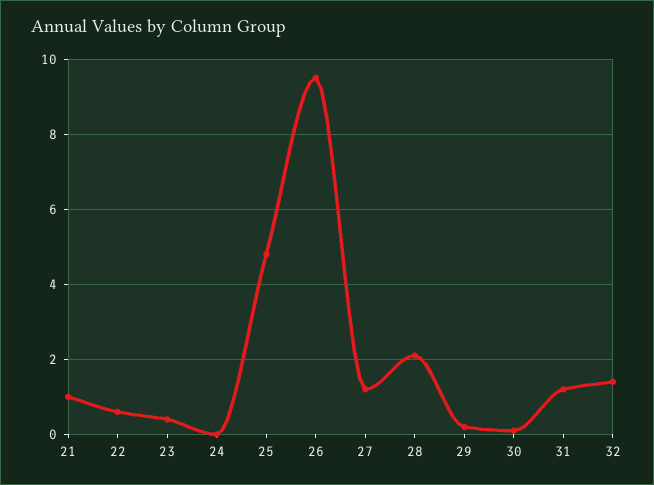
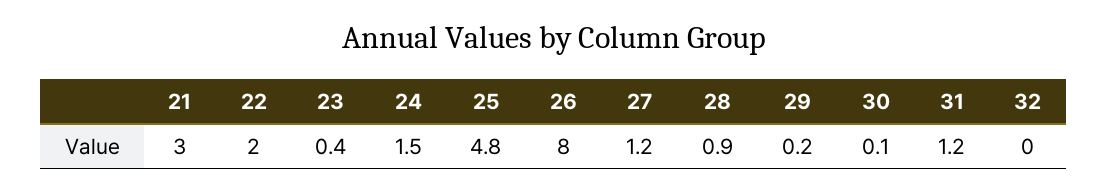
  {
-   "21": 1,
+   "21": 3,
-   "22": 0.5,
+   "22": 2,
    "23": 0.4,
-   "24": 0,
+   "24": 1.5,
    "25": 4.8,
-   "26": 9.5,
+   "26": 8,
    "27": 1.2,
-   "28": 2,
+   "28": 0.9,
    "29": 0.2,
    "30": 0.1,
    "31": 1.2,
-   "32": 1.5
+   "32": 0
  }

